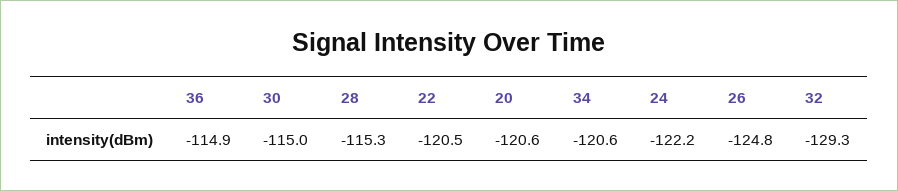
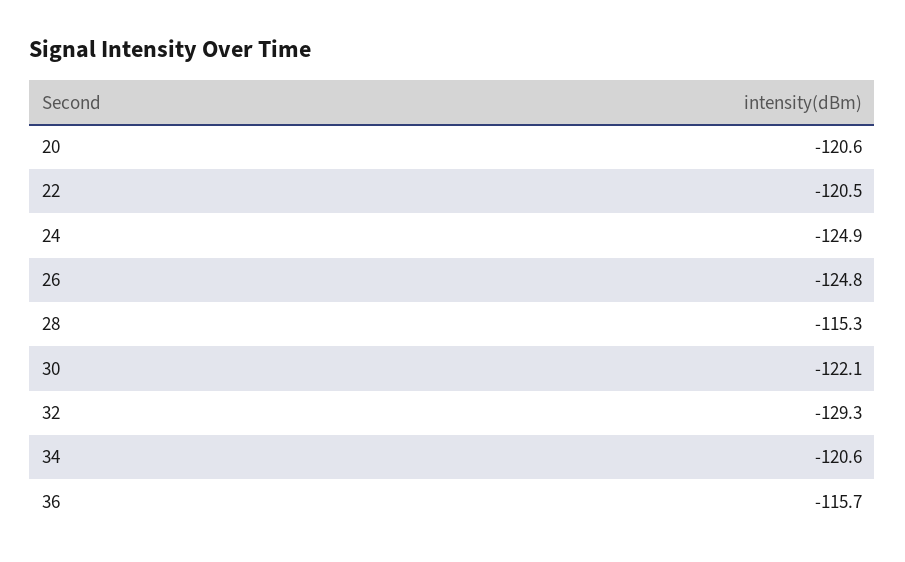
  {
-   "36": -114.9,
+   "36": -115.7,
-   "30": -115,
+   "30": -122.1,
    "28": -115.3,
    "22": -120.5,
    "20": -120.6,
    "34": -120.6,
-   "24": -122.2,
+   "24": -124.9,
    "26": -124.8,
    "32": -129.3
  }

